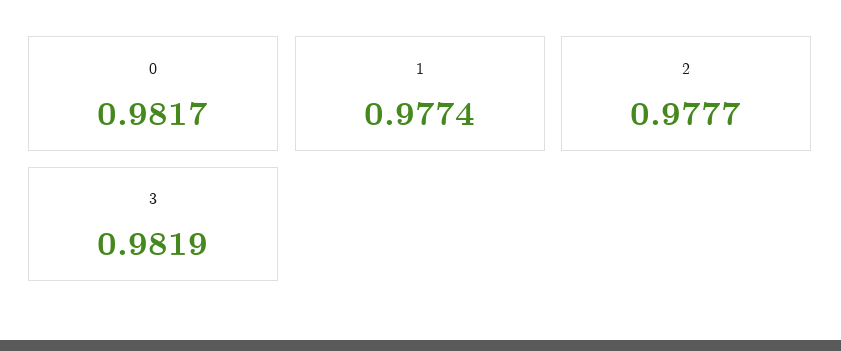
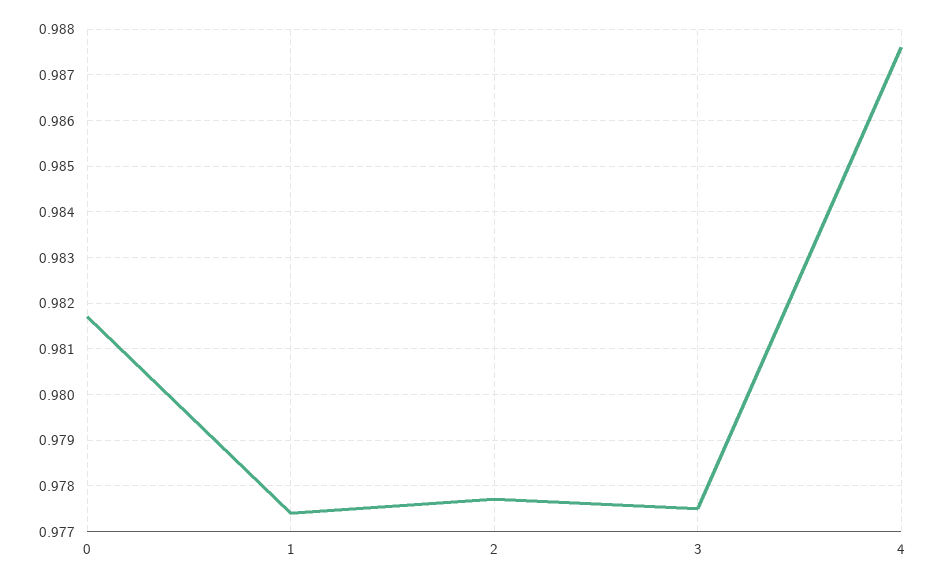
  {
    "0": 0.9817,
    "1": 0.9774,
    "2": 0.9777,
-   "3": 0.9819
+   "3": 0.9775,
+   "4": 0.9875
  }

